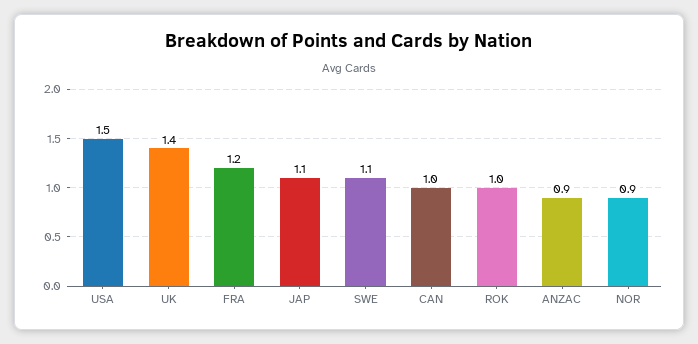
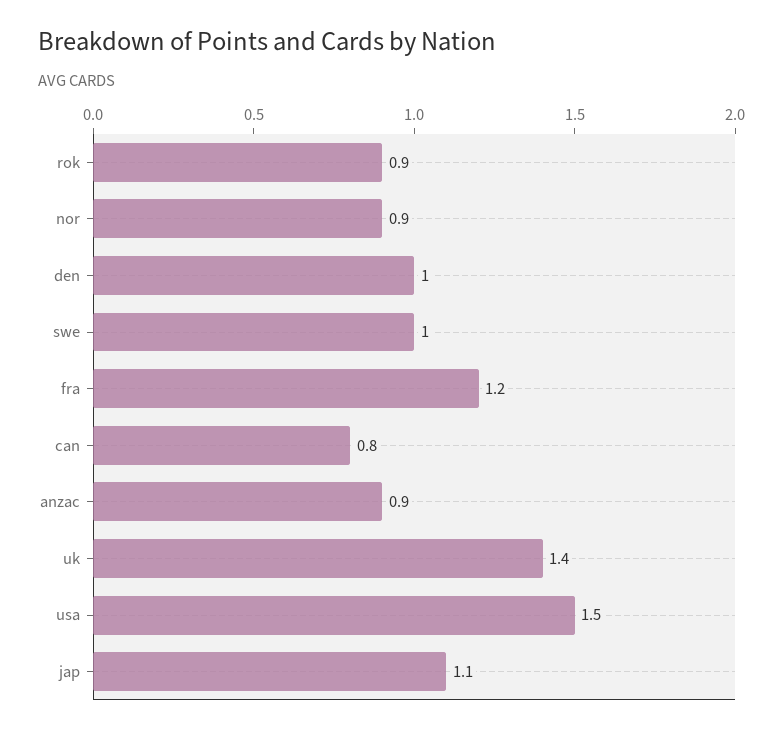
  {
    "USA": 1.5,
    "UK": 1.4,
    "FRA": 1.2,
    "JAP": 1.1,
-   "SWE": 1.1,
+   "SWE": 1,
-   "CAN": 1,
+   "CAN": 0.8,
-   "ROK": 1,
+   "ROK": 0.9,
    "ANZAC": 0.9,
-   "NOR": 0.9
+   "NOR": 0.9,
+   "den": 1
  }

